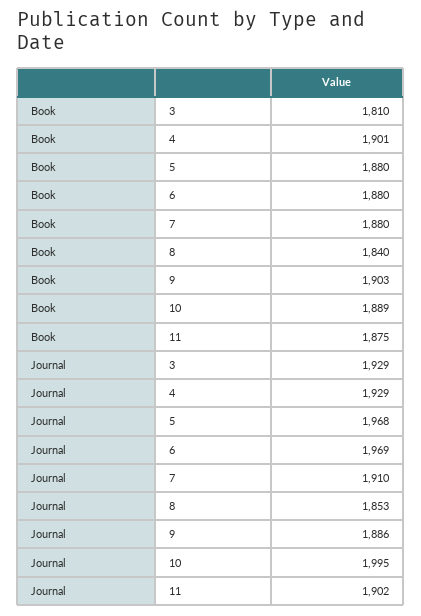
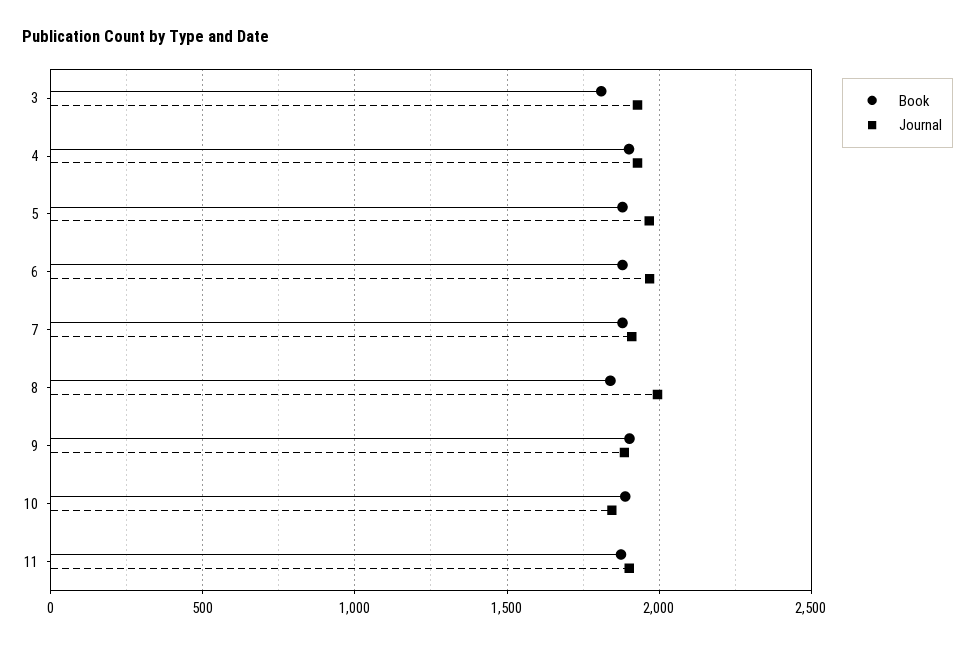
  {
    "Book": {
      "3": 1810,
      "4": 1901,
      "5": 1880,
      "6": 1880,
      "7": 1880,
      "8": 1840,
      "9": 1903,
      "10": 1889,
      "11": 1875
    },
    "Journal": {
      "3": 1929,
      "4": 1929,
      "5": 1968,
      "6": 1969,
      "7": 1910,
-     "8": 1853,
+     "8": 2000,
      "9": 1886,
-     "10": 1995,
+     "10": 1850,
      "11": 1902
    }
  }

